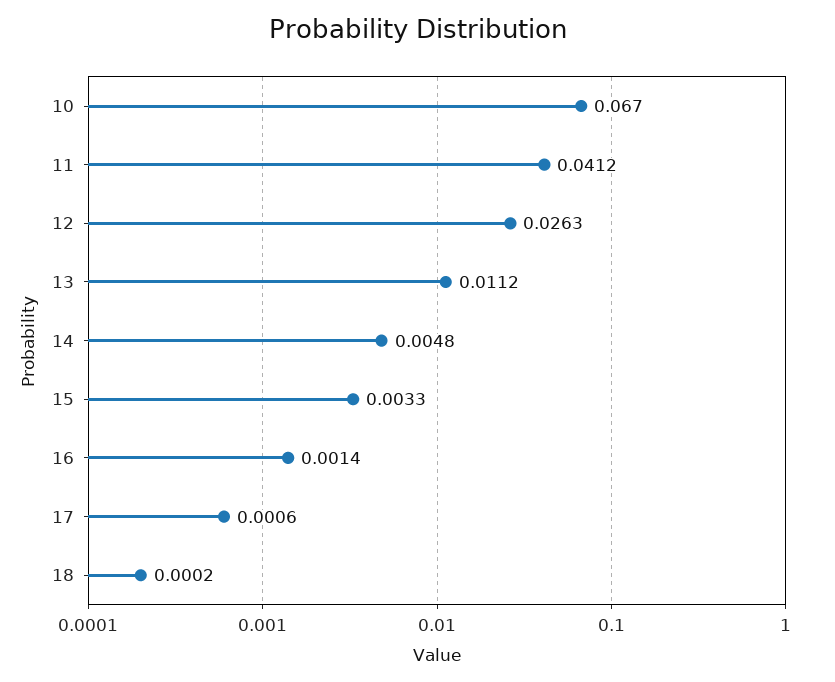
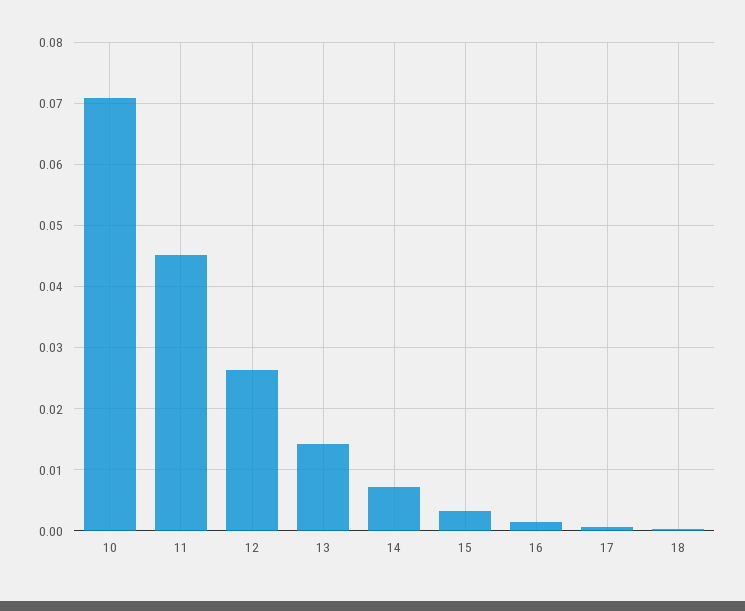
  {
-   "10": 0.067,
+   "10": 0.071,
-   "11": 0.0412,
+   "11": 0.045,
    "12": 0.0263,
-   "13": 0.0112,
+   "13": 0.014,
-   "14": 0.0048,
+   "14": 0.007,
    "15": 0.0033,
    "16": 0.0014,
    "17": 0.0006,
    "18": 0.0002
  }

